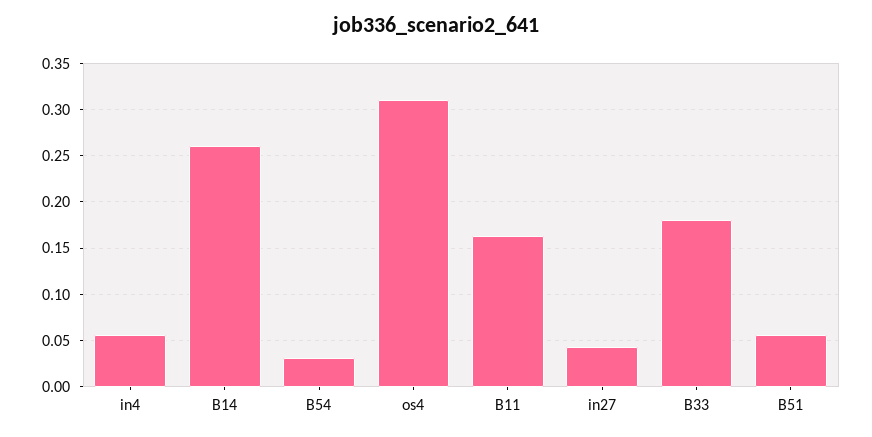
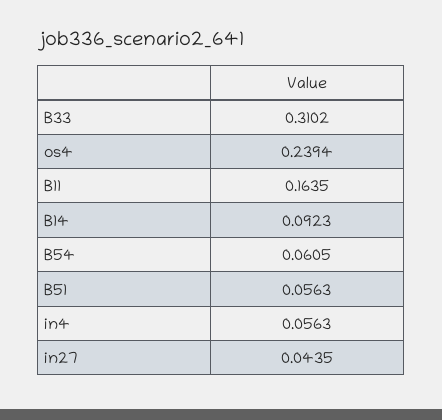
  {
    "in4": 0.0563,
-   "B14": 0.26,
+   "B14": 0.0923,
-   "B54": 0.03,
+   "B54": 0.0605,
-   "os4": 0.31,
+   "os4": 0.2394,
    "B11": 0.1635,
    "in27": 0.0435,
-   "B33": 0.18,
+   "B33": 0.3102,
    "B51": 0.0563
  }

